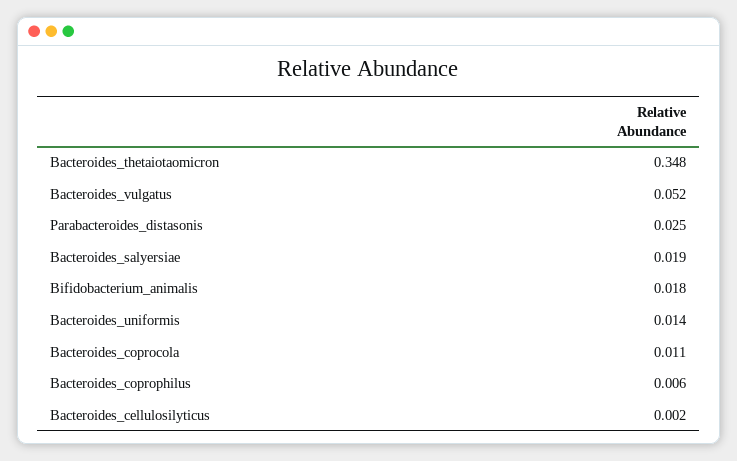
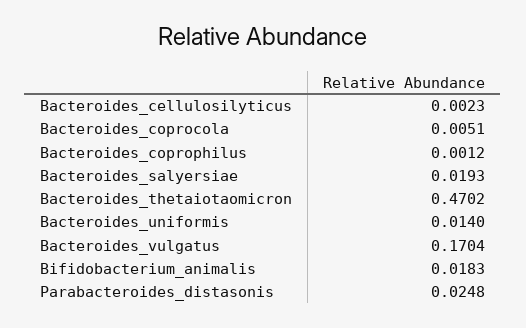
  {
-   "Bacteroides_thetaiotaomicron": 0.348,
+   "Bacteroides_thetaiotaomicron": 0.4702,
-   "Bacteroides_vulgatus": 0.052,
+   "Bacteroides_vulgatus": 0.1704,
    "Parabacteroides_distasonis": 0.0248,
    "Bacteroides_salyersiae": 0.0193,
    "Bifidobacterium_animalis": 0.0183,
    "Bacteroides_uniformis": 0.014,
-   "Bacteroides_coprocola": 0.011,
+   "Bacteroides_coprocola": 0.0051,
-   "Bacteroides_coprophilus": 0.006,
+   "Bacteroides_coprophilus": 0.0012,
    "Bacteroides_cellulosilyticus": 0.0023
  }

